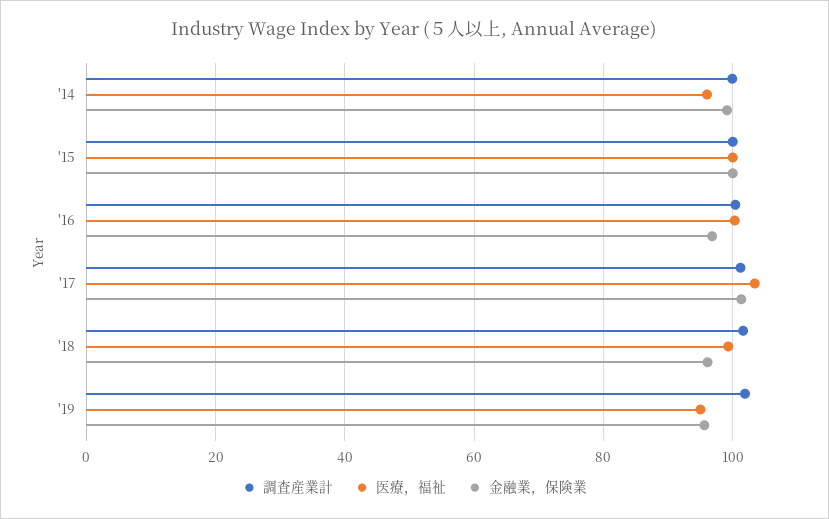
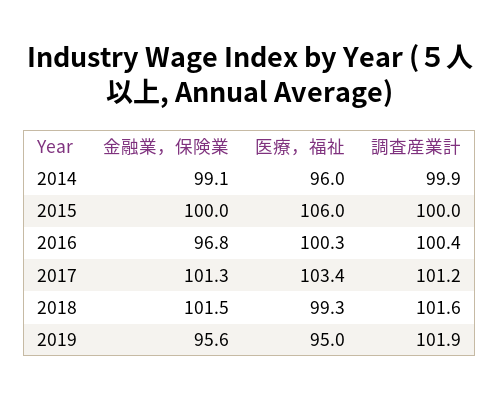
  {
    "調査産業計": {
      "'14": 99.9,
      "'15": 100,
      "'16": 100.4,
      "'17": 101.2,
      "'18": 101.6,
      "'19": 101.9
    },
    "医療，福祉": {
      "'14": 96,
-     "'15": 100,
+     "'15": 106,
      "'16": 100.3,
      "'17": 103.4,
      "'18": 99.3,
      "'19": 95
    },
    "金融業，保険業": {
      "'14": 99.1,
      "'15": 100,
      "'16": 96.8,
      "'17": 101.3,
-     "'18": 96,
+     "'18": 101.5,
      "'19": 95.6
    }
  }

